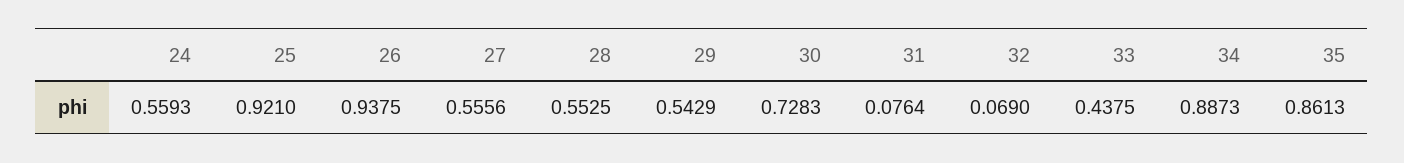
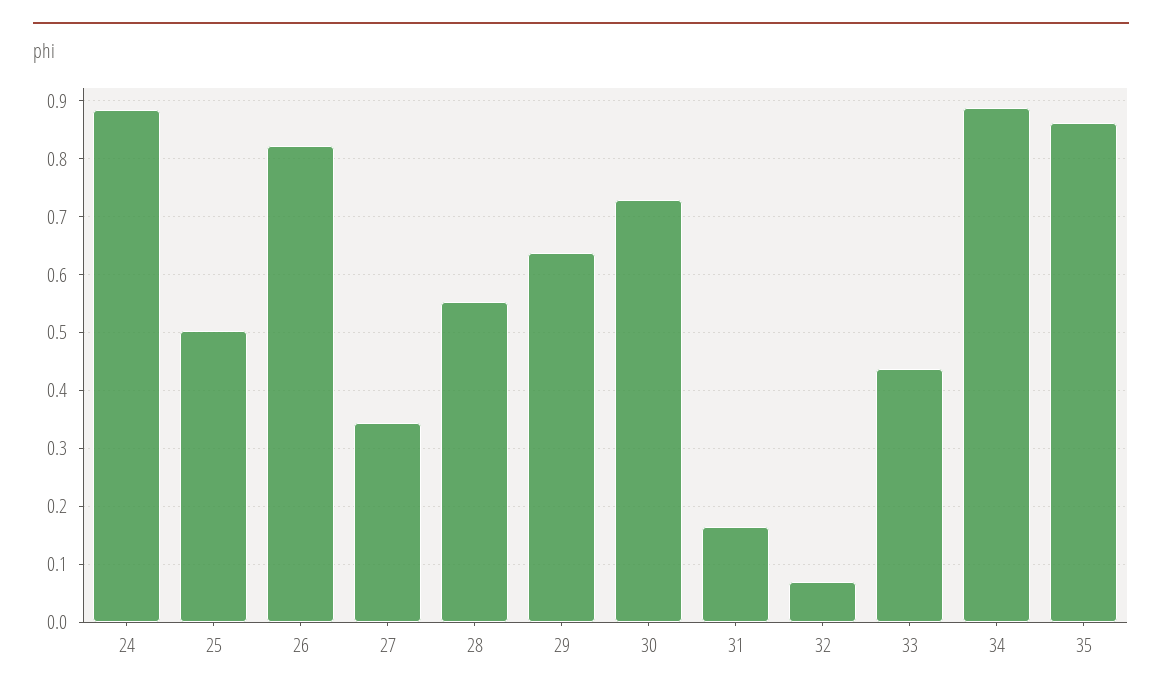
  {
-   "24": 0.5593,
+   "24": 0.88,
-   "25": 0.921,
+   "25": 0.5,
-   "26": 0.9375,
+   "26": 0.82,
-   "27": 0.5556,
+   "27": 0.34,
    "28": 0.5525,
-   "29": 0.5429,
+   "29": 0.64,
    "30": 0.7283,
-   "31": 0.0764,
+   "31": 0.16,
    "32": 0.069,
    "33": 0.4375,
    "34": 0.8873,
    "35": 0.8613
  }

